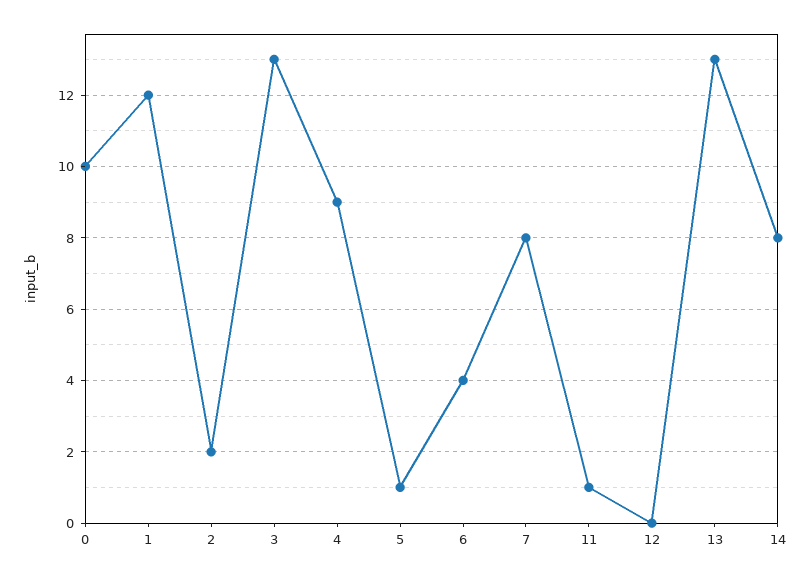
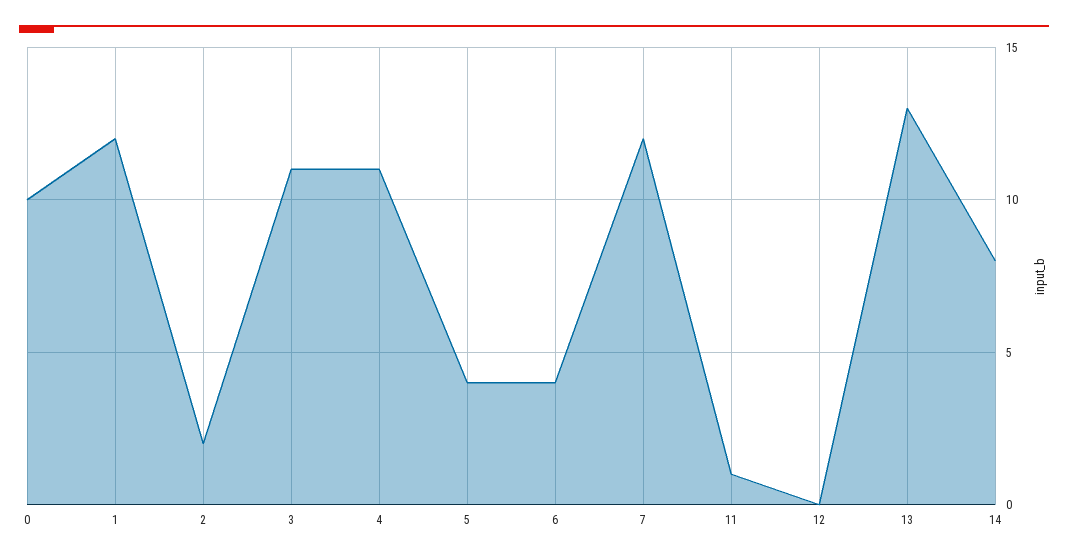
  {
    "0": 10,
    "1": 12,
    "2": 2,
-   "3": 13,
+   "3": 11,
-   "4": 9,
+   "4": 11,
-   "5": 1,
+   "5": 4,
    "6": 4,
-   "7": 8,
+   "7": 12,
    "11": 1,
    "12": 0,
    "13": 13,
    "14": 8
  }

